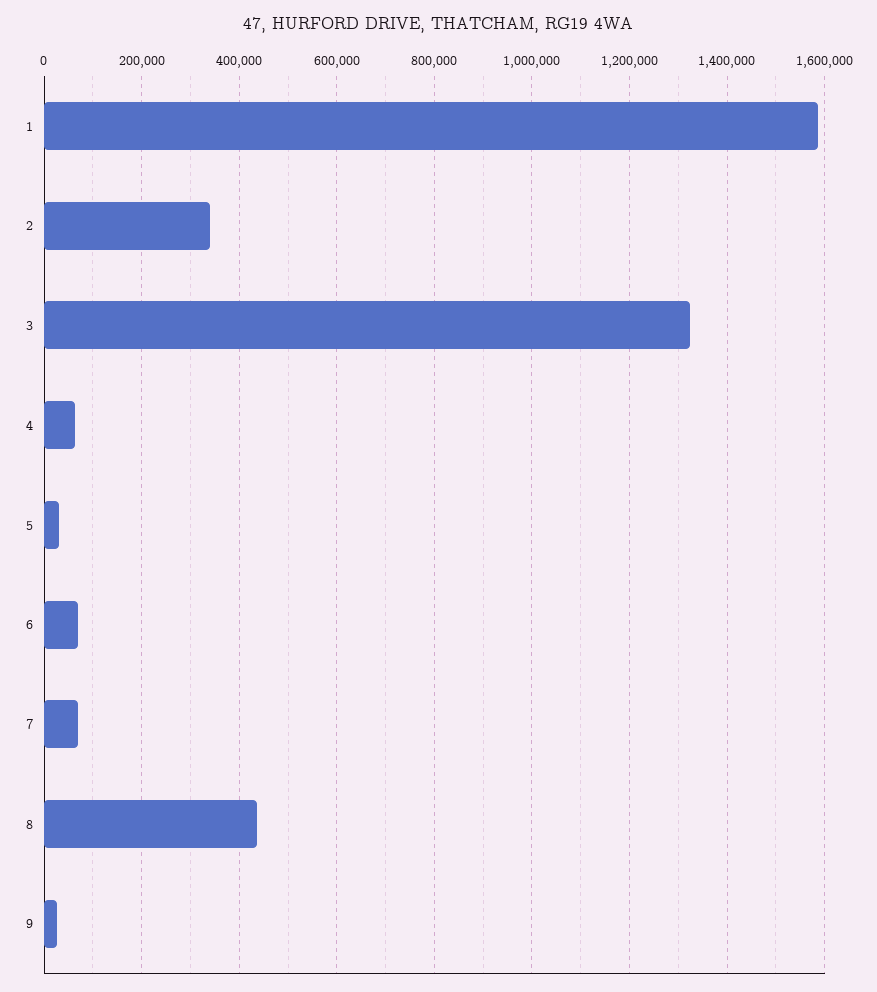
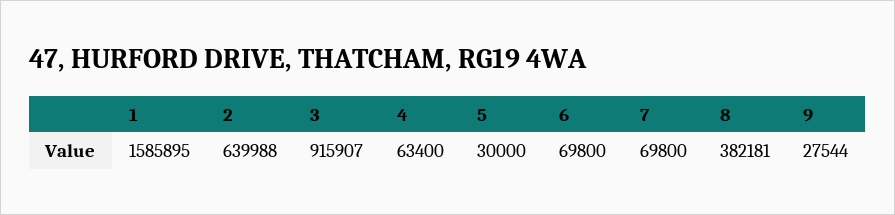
  {
    "1": 1585895,
-   "2": 340000,
+   "2": 639988,
-   "3": 1320000,
+   "3": 915907,
    "4": 63400,
    "5": 30000,
    "6": 69800,
    "7": 69800,
-   "8": 440000,
+   "8": 382181,
    "9": 27544
  }

